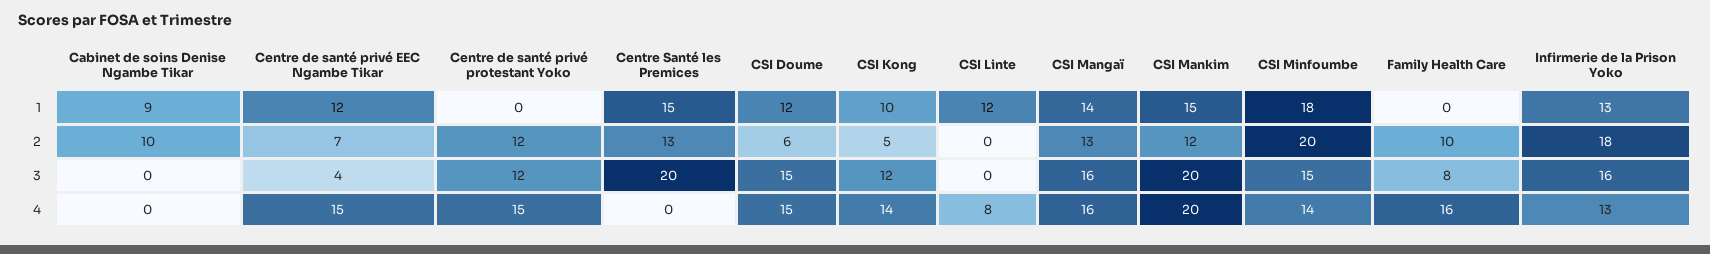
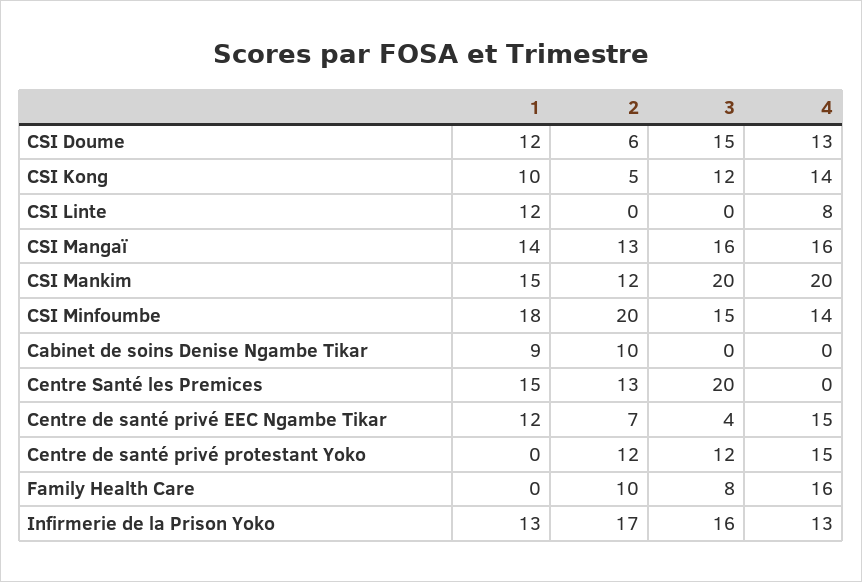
  {
    "Cabinet de soins Denise Ngambe Tikar": {
      "1": 9,
      "2": 10,
      "3": 0,
      "4": 0
    },
    "Centre de santé privé EEC Ngambe Tikar": {
      "1": 12,
      "2": 7,
      "3": 4,
      "4": 15
    },
    "Centre de santé privé protestant Yoko": {
      "1": 0,
      "2": 12,
      "3": 12,
      "4": 15
    },
    "Centre Santé les Premices": {
      "1": 15,
      "2": 13,
      "3": 20,
      "4": 0
    },
    "CSI Doume": {
      "1": 12,
      "2": 6,
      "3": 15,
-     "4": 15
+     "4": 13
    },
    "CSI Kong": {
      "1": 10,
      "2": 5,
      "3": 12,
      "4": 14
    },
    "CSI Linte": {
      "1": 12,
      "2": 0,
      "3": 0,
      "4": 8
    },
    "CSI Mangaï": {
      "1": 14,
      "2": 13,
      "3": 16,
      "4": 16
    },
    "CSI Mankim": {
      "1": 15,
      "2": 12,
      "3": 20,
      "4": 20
    },
    "CSI Minfoumbe": {
      "1": 18,
      "2": 20,
      "3": 15,
      "4": 14
    },
    "Family Health Care": {
      "1": 0,
      "2": 10,
      "3": 8,
      "4": 16
    },
    "Infirmerie de la Prison Yoko": {
      "1": 13,
-     "2": 18,
+     "2": 17,
      "3": 16,
      "4": 13
    }
  }

